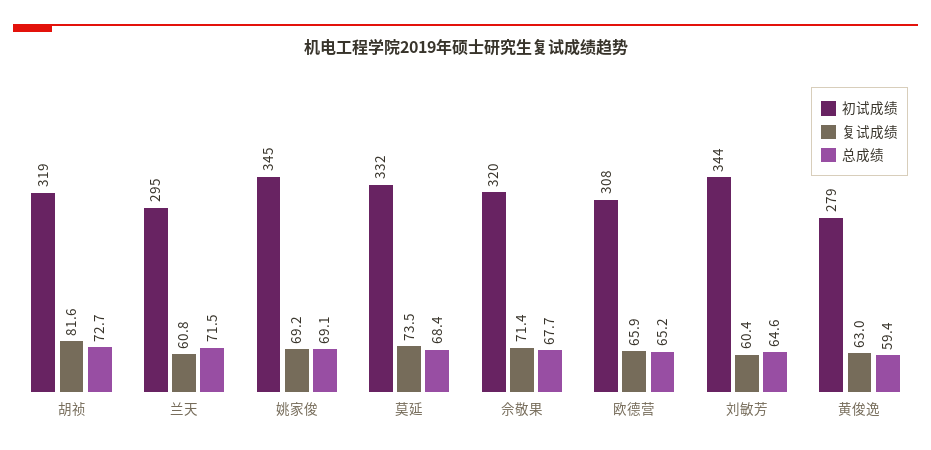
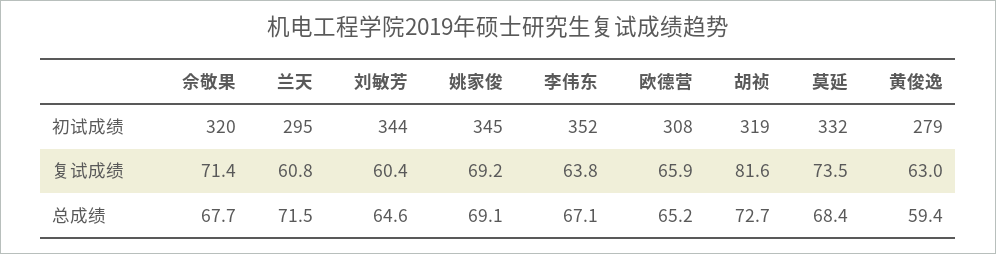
  {
    "初试成绩": {
      "胡祯": 319,
      "兰天": 295,
      "姚家俊": 345,
      "莫延": 332,
      "佘敬果": 320,
      "欧德营": 308,
      "刘敏芳": 344,
-     "黄俊逸": 279
+     "黄俊逸": 279,
+     "李伟东": 352
    },
    "复试成绩": {
      "胡祯": 81.6,
      "兰天": 60.8,
      "姚家俊": 69.2,
      "莫延": 73.5,
      "佘敬果": 71.4,
      "欧德营": 65.9,
      "刘敏芳": 60.4,
-     "黄俊逸": 63
+     "黄俊逸": 63,
+     "李伟东": 63.8
    },
    "总成绩": {
      "胡祯": 72.7,
      "兰天": 71.5,
      "姚家俊": 69.1,
      "莫延": 68.4,
      "佘敬果": 67.7,
      "欧德营": 65.2,
      "刘敏芳": 64.6,
-     "黄俊逸": 59.4
+     "黄俊逸": 59.4,
+     "李伟东": 67.1
    }
  }

